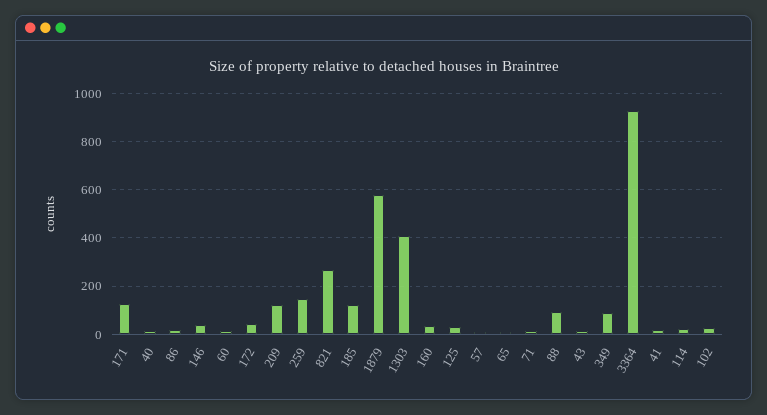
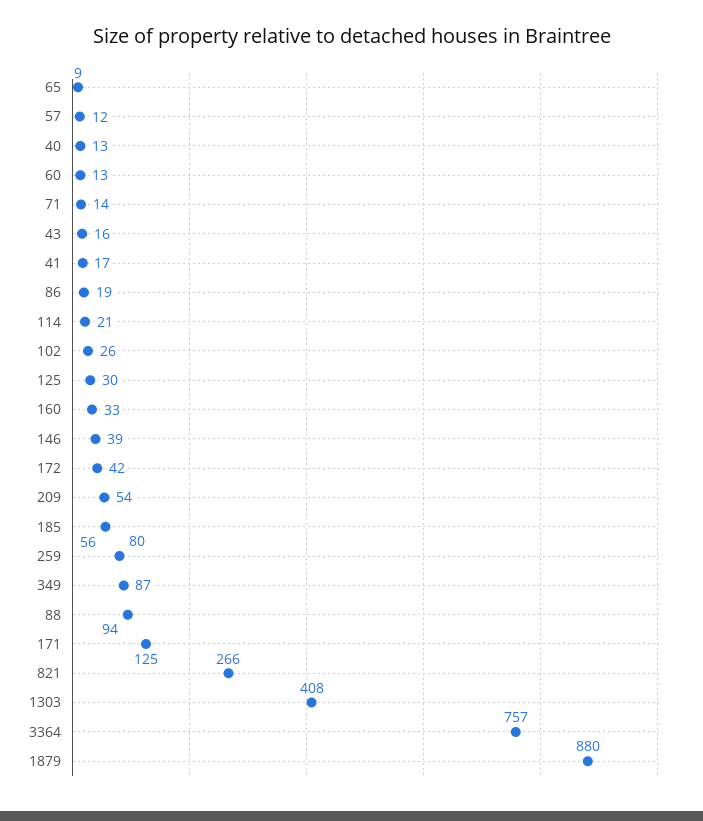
  {
    "171": 125,
    "40": 13,
    "86": 19,
    "146": 39,
    "60": 13,
    "172": 42,
-   "209": 125,
+   "209": 54,
-   "259": 150,
+   "259": 80,
    "821": 266,
-   "185": 125,
+   "185": 56,
-   "1879": 575,
+   "1879": 880,
    "1303": 408,
    "160": 33,
    "125": 30,
    "57": 12,
    "65": 9,
    "71": 14,
    "88": 94,
    "43": 16,
    "349": 87,
-   "3364": 925,
+   "3364": 757,
    "41": 17,
    "114": 21,
    "102": 26
  }

